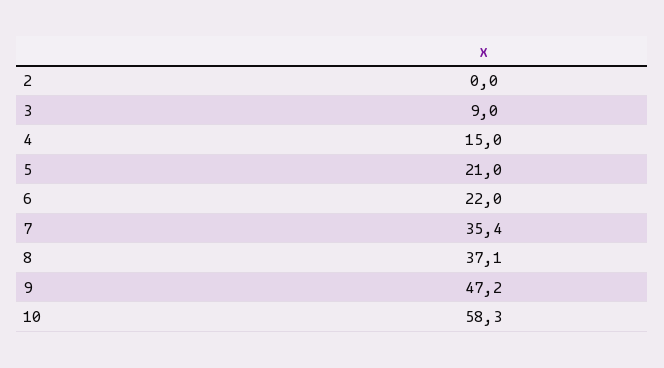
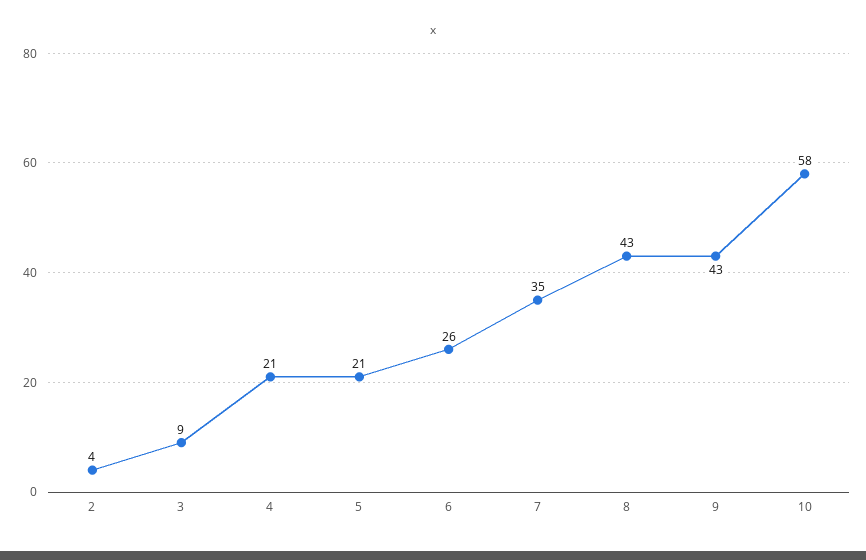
  {
-   "2": 0,
+   "2": 4,
    "3": 9,
-   "4": 15,
+   "4": 21,
    "5": 21,
-   "6": 22,
+   "6": 26,
    "7": 35.4,
-   "8": 37.1,
+   "8": 43,
-   "9": 47.2,
+   "9": 43,
    "10": 58.3
  }

